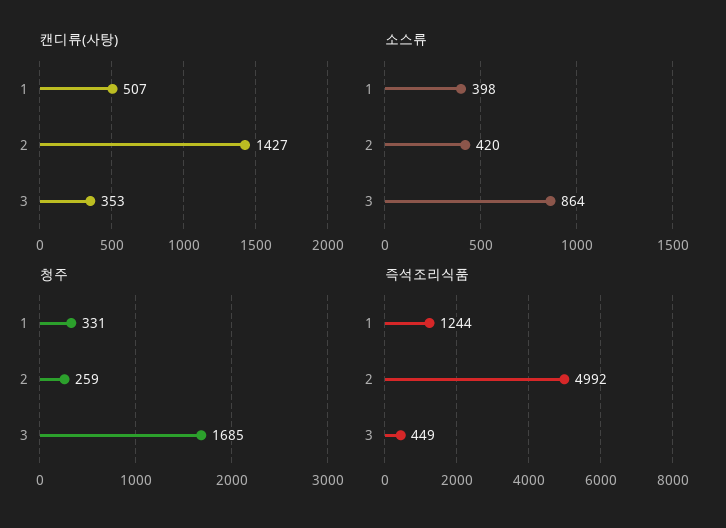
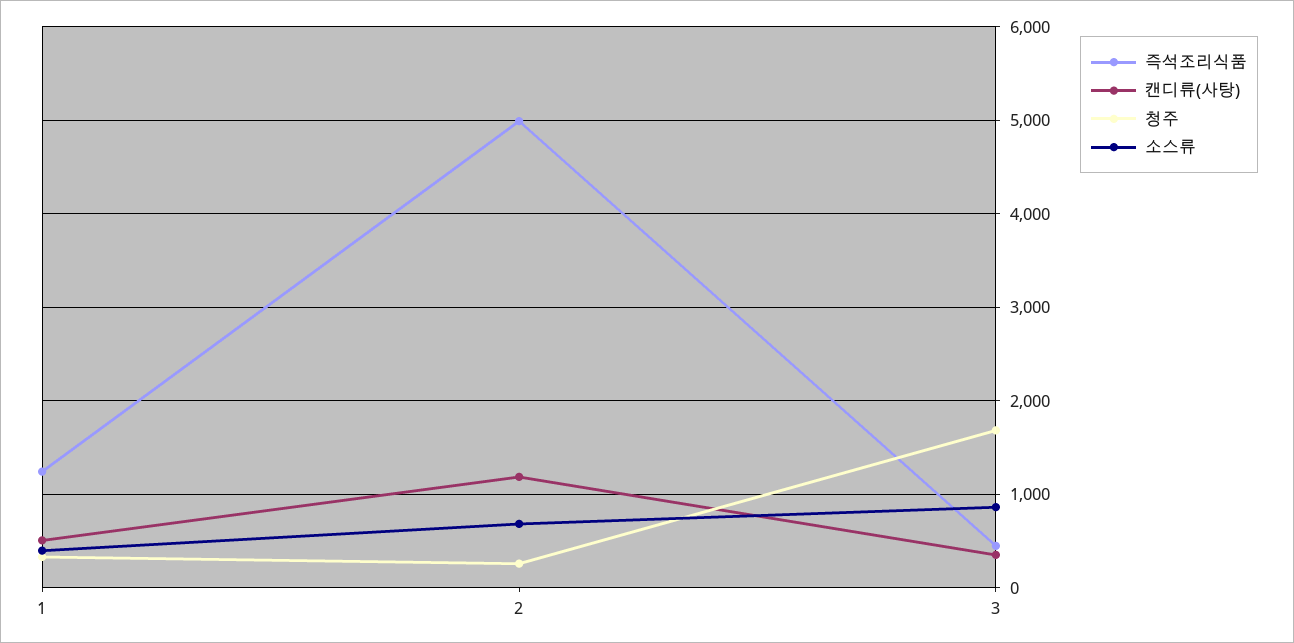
  {
    "캔디류(사탕)": {
      "1": 507,
-     "2": 1427,
+     "2": 1200,
      "3": 353
    },
    "소스류": {
      "1": 398,
-     "2": 420,
+     "2": 700,
      "3": 864
    },
    "청주": {
      "1": 331,
      "2": 259,
      "3": 1685
    },
    "즉석조리식품": {
      "1": 1244,
      "2": 4992,
      "3": 449
    }
  }

